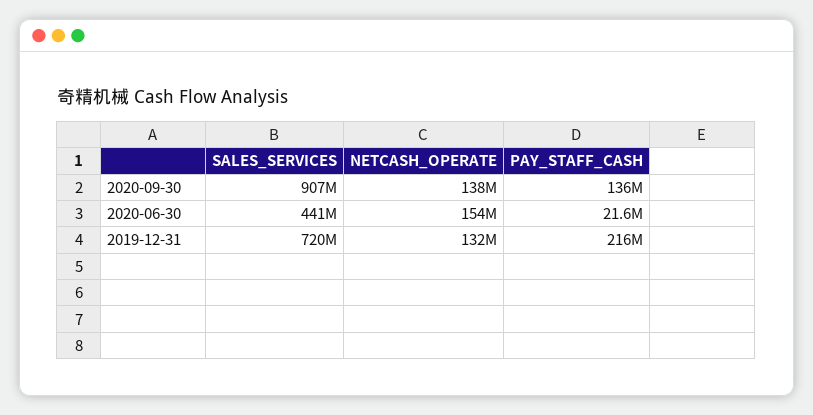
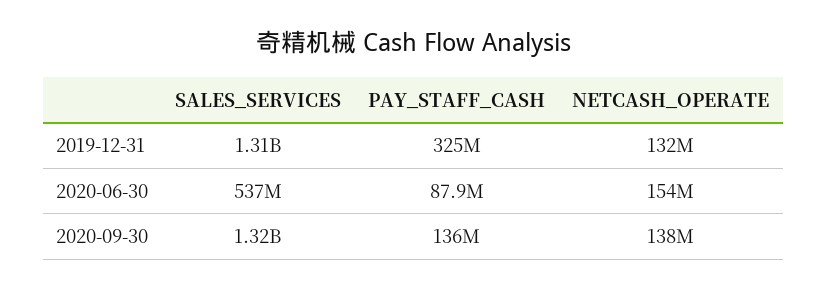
  {
    "SALES_SERVICES": {
-     "2020-09-30": 907000000,
+     "2020-09-30": 1320000000,
-     "2020-06-30": 441000000,
+     "2020-06-30": 537000000,
-     "2019-12-31": 720000000
+     "2019-12-31": 1310000000
    },
    "NETCASH_OPERATE": {
      "2020-09-30": 138000000,
      "2020-06-30": 154000000,
      "2019-12-31": 132000000
    },
    "PAY_STAFF_CASH": {
      "2020-09-30": 136000000,
-     "2020-06-30": 21600000,
+     "2020-06-30": 87900000,
-     "2019-12-31": 216000000
+     "2019-12-31": 325000000
    }
  }

